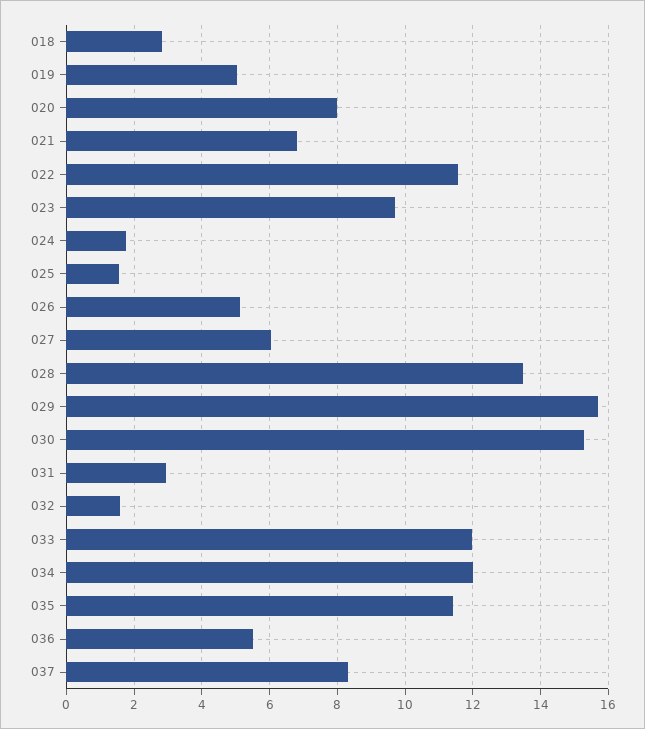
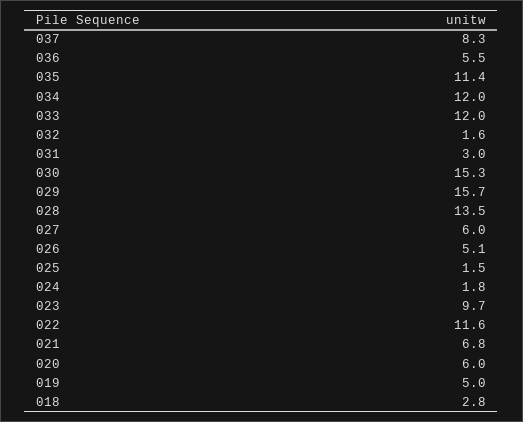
  {
    "018": 2.8,
    "019": 5,
-   "020": 8,
+   "020": 6,
    "021": 6.8,
    "022": 11.6,
    "023": 9.7,
    "024": 1.8,
    "025": 1.5,
    "026": 5.1,
    "027": 6,
    "028": 13.5,
    "029": 15.7,
    "030": 15.3,
    "031": 3,
    "032": 1.6,
    "033": 12,
    "034": 12,
    "035": 11.4,
    "036": 5.5,
    "037": 8.3
  }

